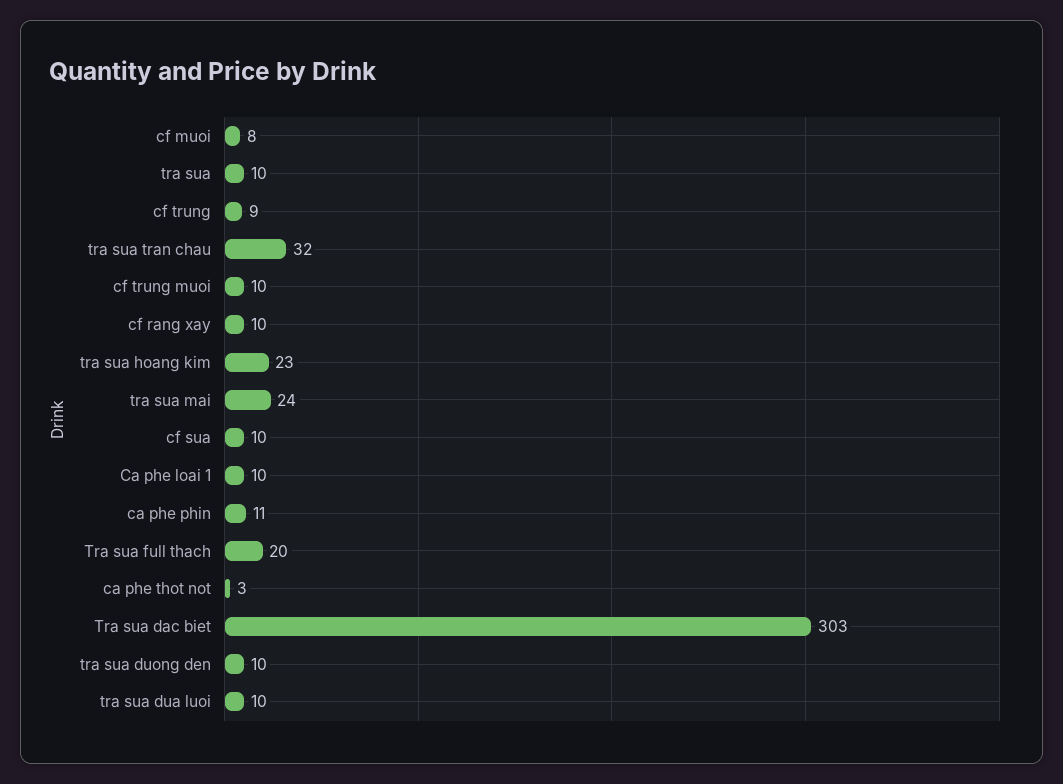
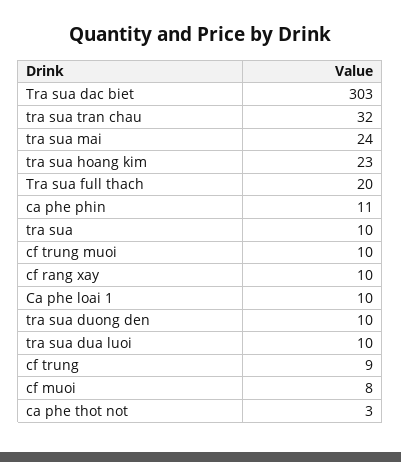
  {
    "cf muoi": 8,
    "tra sua": 10,
    "cf trung": 9,
    "tra sua tran chau": 32,
    "cf trung muoi": 10,
    "cf rang xay": 10,
    "tra sua hoang kim": 23,
    "tra sua mai": 24,
-   "cf sua": 10,
    "Ca phe loai 1": 10,
    "ca phe phin": 11,
    "Tra sua full thach": 20,
    "ca phe thot not": 3,
    "Tra sua dac biet": 303,
    "tra sua duong den": 10,
    "tra sua dua luoi": 10
  }

